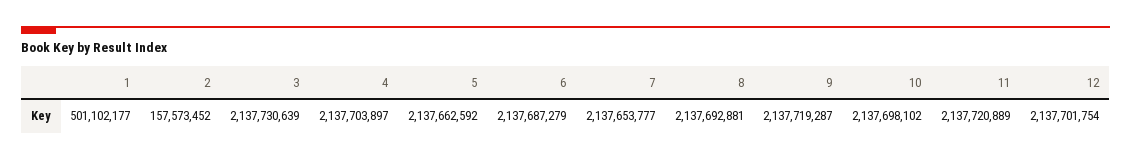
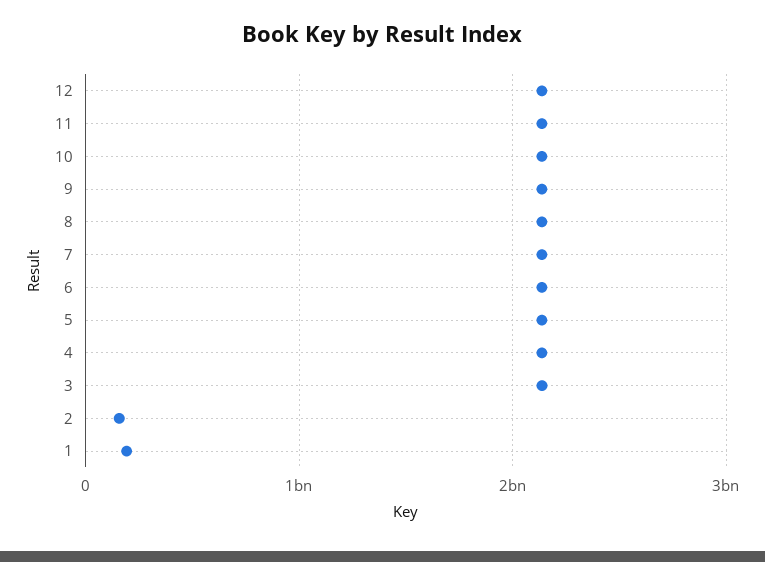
  {
-   "1": 501102177,
+   "1": 200000000,
    "2": 157573452,
    "3": 2137730639,
    "4": 2137703897,
    "5": 2137662592,
    "6": 2137687279,
    "7": 2137653777,
    "8": 2137692881,
    "9": 2137719287,
    "10": 2137698102,
    "11": 2137720889,
    "12": 2137701754
  }

